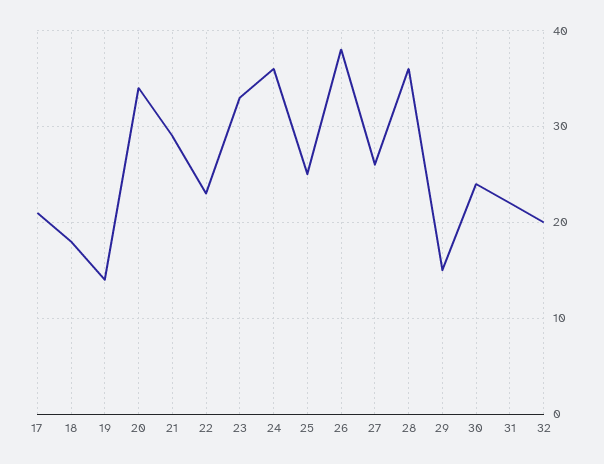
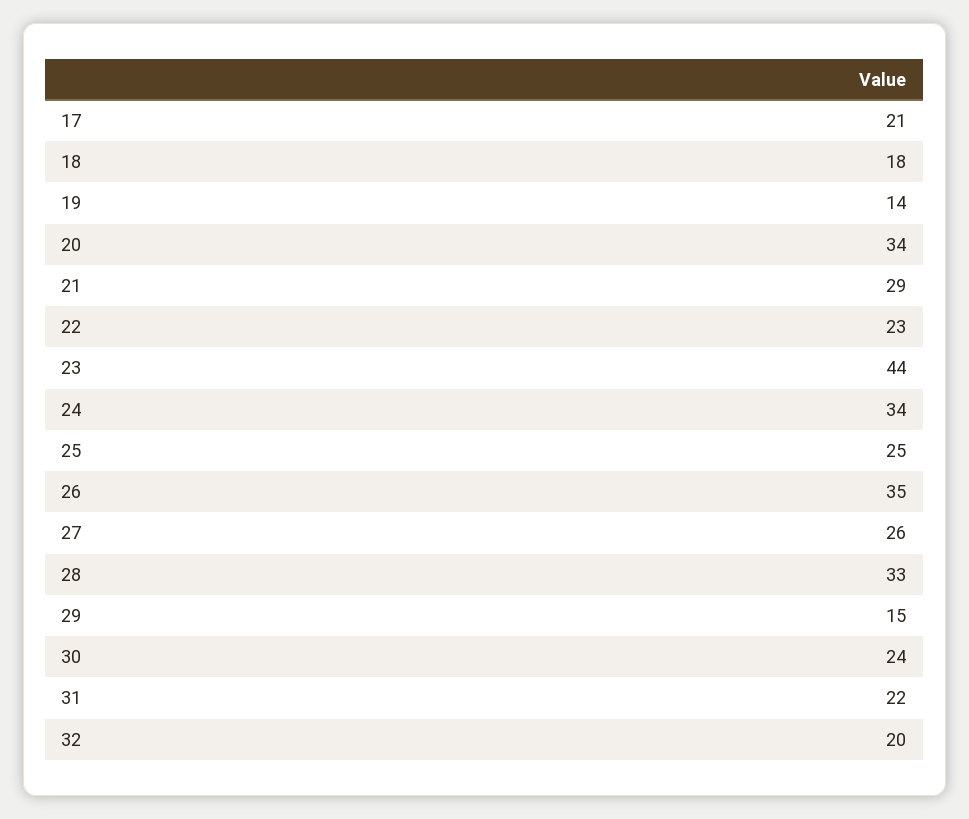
  {
    "17": 21,
    "18": 18,
    "19": 14,
    "20": 34,
    "21": 29,
    "22": 23,
-   "23": 33,
+   "23": 44,
-   "24": 36,
+   "24": 34,
    "25": 25,
-   "26": 38,
+   "26": 35,
    "27": 26,
-   "28": 36,
+   "28": 33,
    "29": 15,
    "30": 24,
    "31": 22,
    "32": 20
  }

